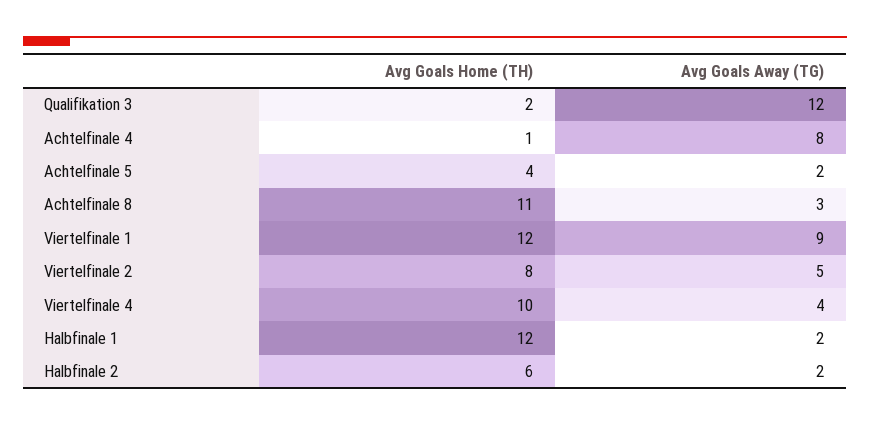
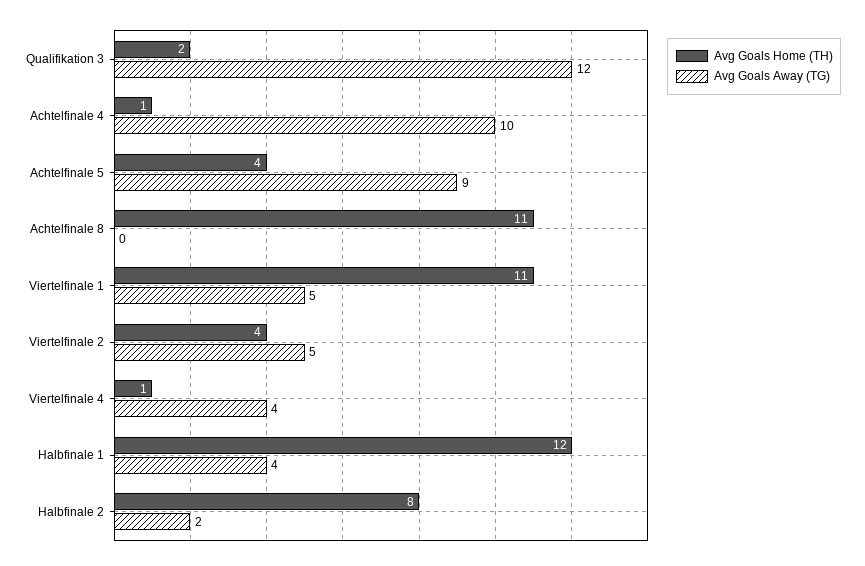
  {
    "Avg Goals Home (TH)": {
      "Qualifikation 3": 2,
      "Achtelfinale 4": 1,
      "Achtelfinale 5": 4,
      "Achtelfinale 8": 11,
-     "Viertelfinale 1": 12,
+     "Viertelfinale 1": 11,
-     "Viertelfinale 2": 8,
+     "Viertelfinale 2": 4,
-     "Viertelfinale 4": 10,
+     "Viertelfinale 4": 1,
      "Halbfinale 1": 12,
-     "Halbfinale 2": 6
+     "Halbfinale 2": 8
    },
    "Avg Goals Away (TG)": {
      "Qualifikation 3": 12,
-     "Achtelfinale 4": 8,
+     "Achtelfinale 4": 10,
-     "Achtelfinale 5": 2,
+     "Achtelfinale 5": 9,
-     "Achtelfinale 8": 3,
+     "Achtelfinale 8": 0,
-     "Viertelfinale 1": 9,
+     "Viertelfinale 1": 5,
      "Viertelfinale 2": 5,
      "Viertelfinale 4": 4,
-     "Halbfinale 1": 2,
+     "Halbfinale 1": 4,
      "Halbfinale 2": 2
    }
  }

